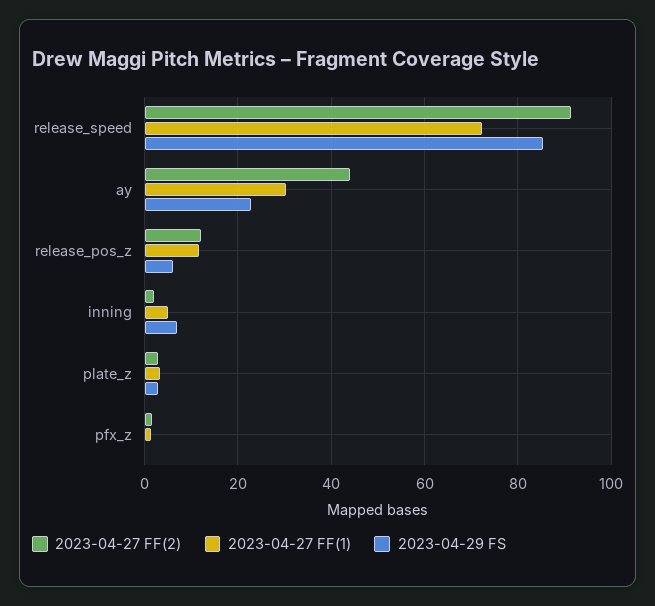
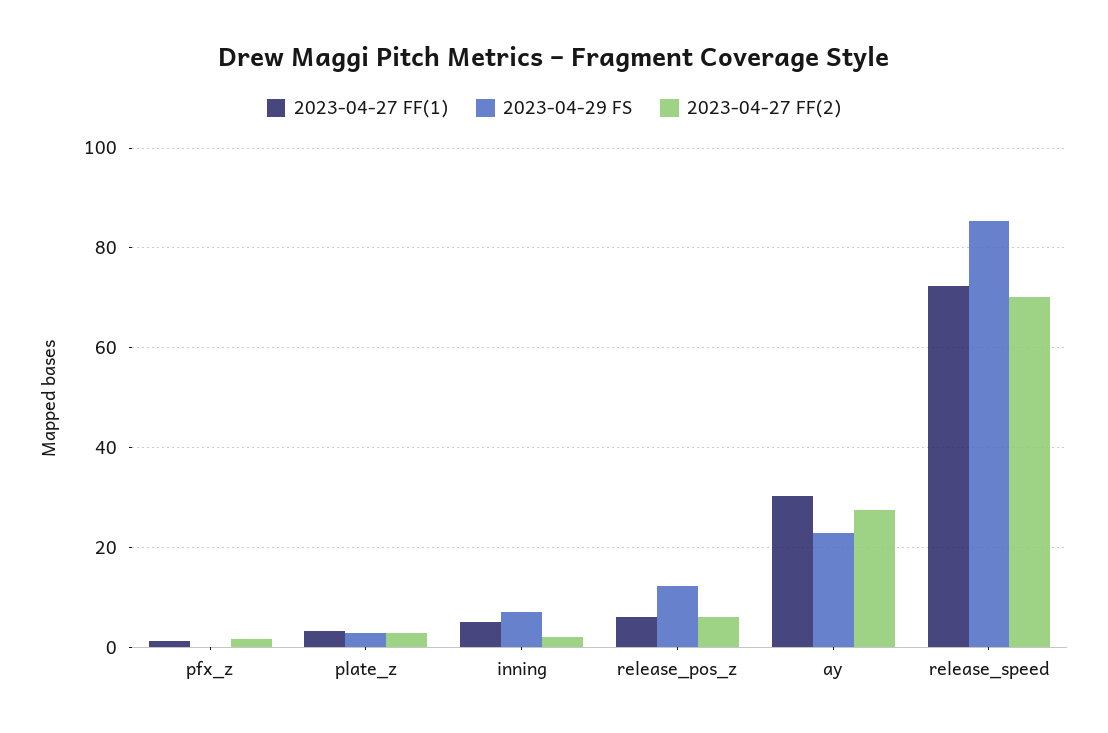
  {
    "2023-04-27 FF(2)": {
-     "release_speed": 92,
+     "release_speed": 70,
-     "ay": 44,
+     "ay": 28,
-     "release_pos_z": 12,
+     "release_pos_z": 6,
      "inning": 2,
      "plate_z": 2,
      "pfx_z": 2
    },
    "2023-04-27 FF(1)": {
      "release_speed": 72,
      "ay": 30,
-     "release_pos_z": 12,
+     "release_pos_z": 6,
      "inning": 6,
      "plate_z": 4,
      "pfx_z": 2
    },
    "2023-04-29 FS": {
      "release_speed": 86,
      "ay": 22,
-     "release_pos_z": 6,
+     "release_pos_z": 12,
      "inning": 8,
      "plate_z": 2,
      "pfx_z": 0
    }
  }

